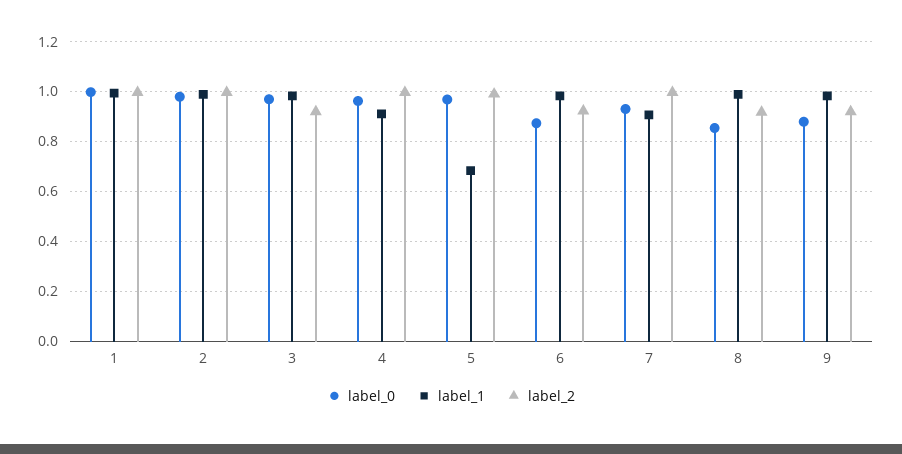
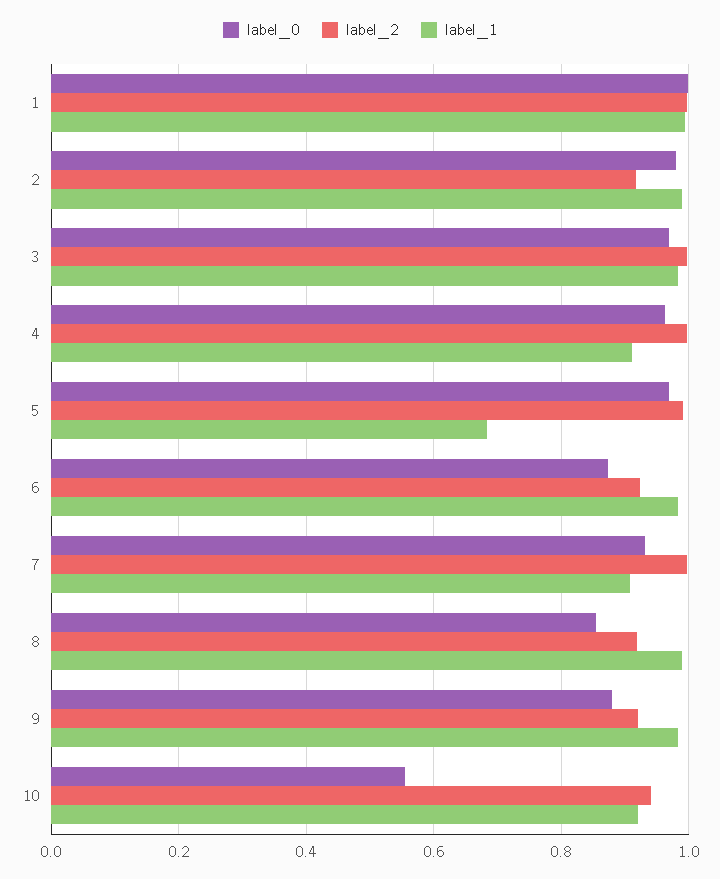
  {
    "label_0": {
      "1": 1,
      "2": 0.98,
      "3": 0.96,
      "4": 0.96,
      "5": 0.96,
      "6": 0.88,
      "7": 0.94,
      "8": 0.86,
-     "9": 0.88
+     "9": 0.88,
+     "10": 0.56
    },
    "label_1": {
      "1": 1,
      "2": 0.98,
      "3": 0.98,
      "4": 0.92,
      "5": 0.68,
      "6": 0.98,
      "7": 0.9,
      "8": 0.98,
-     "9": 0.98
+     "9": 0.98,
+     "10": 0.92
    },
    "label_2": {
      "1": 1,
-     "2": 1,
+     "2": 0.92,
-     "3": 0.925,
+     "3": 1,
      "4": 1,
      "5": 1,
      "6": 0.92,
      "7": 1,
      "8": 0.92,
-     "9": 0.92
+     "9": 0.92,
+     "10": 0.94
    }
  }

